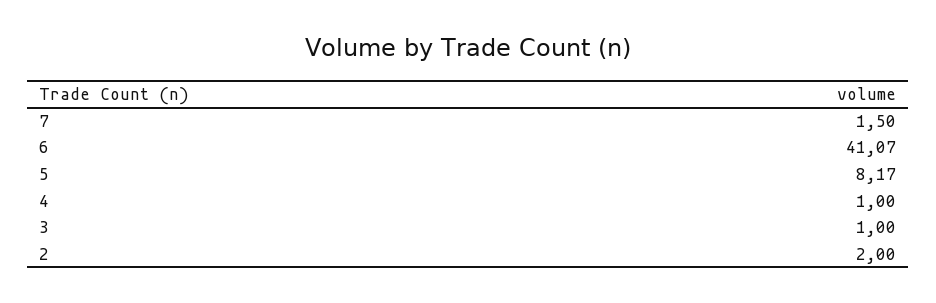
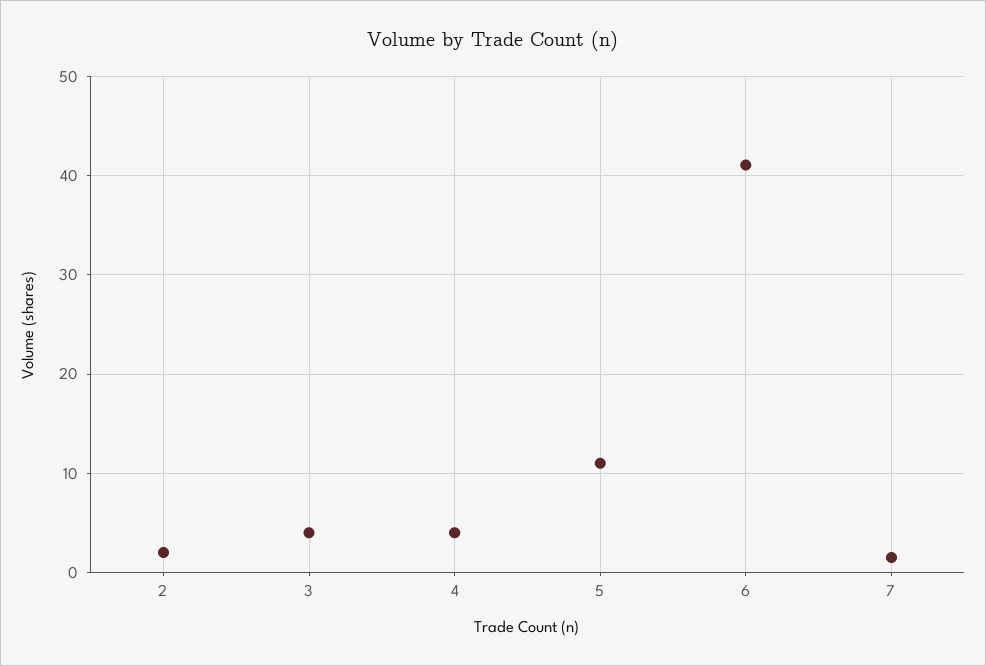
  {
    "7": 1.5,
    "6": 41.07,
-   "5": 8.17,
+   "5": 11,
-   "4": 1,
+   "4": 4,
-   "3": 1,
+   "3": 4,
    "2": 2
  }

